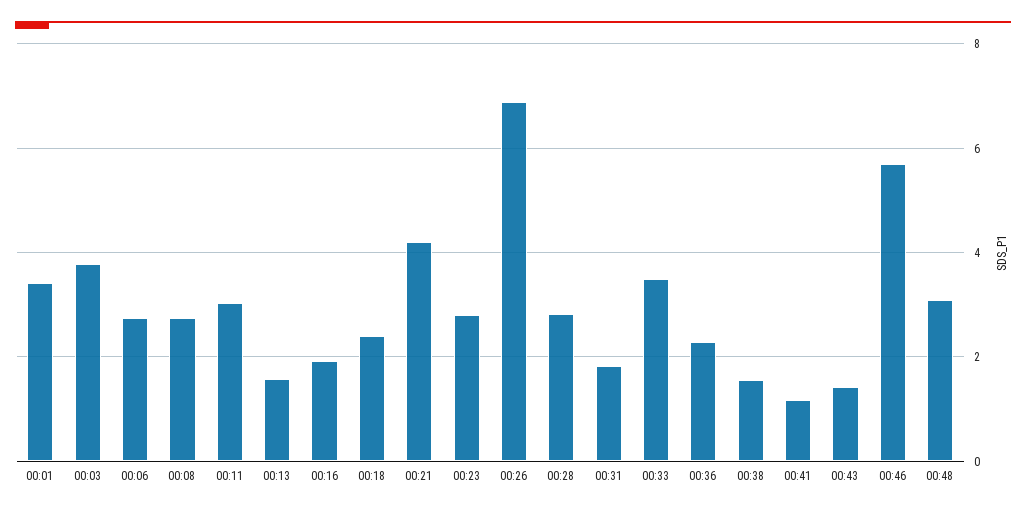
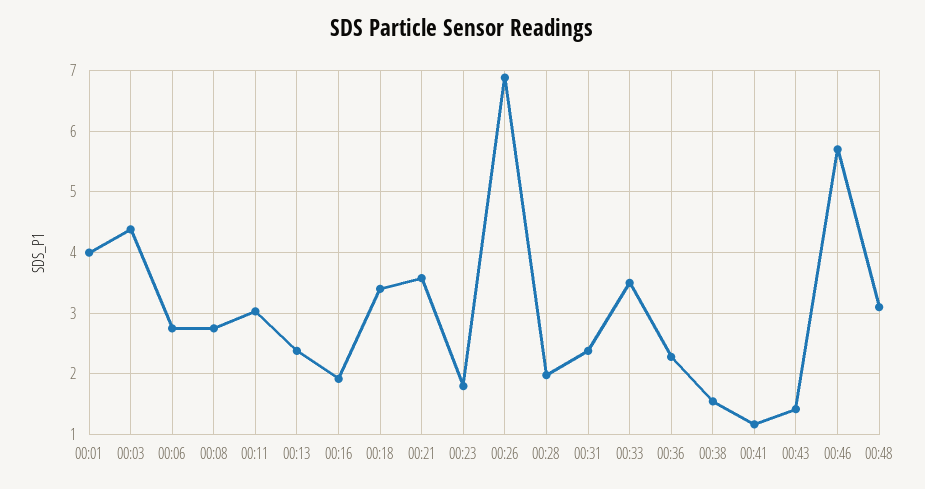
  {
-   "00:01": 3.4,
+   "00:01": 4,
-   "00:03": 3.8,
+   "00:03": 4.4,
    "00:06": 2.8,
    "00:08": 2.8,
    "00:11": 3,
-   "00:13": 1.6,
+   "00:13": 2.4,
    "00:16": 1.9,
-   "00:18": 2.4,
+   "00:18": 3.4,
-   "00:21": 4.2,
+   "00:21": 3.6,
-   "00:23": 2.8,
+   "00:23": 1.8,
    "00:26": 6.9,
-   "00:28": 2.8,
+   "00:28": 2,
-   "00:31": 1.8,
+   "00:31": 2.4,
    "00:33": 3.5,
    "00:36": 2.3,
    "00:38": 1.6,
    "00:41": 1.2,
    "00:43": 1.4,
    "00:46": 5.7,
    "00:48": 3.1
  }

